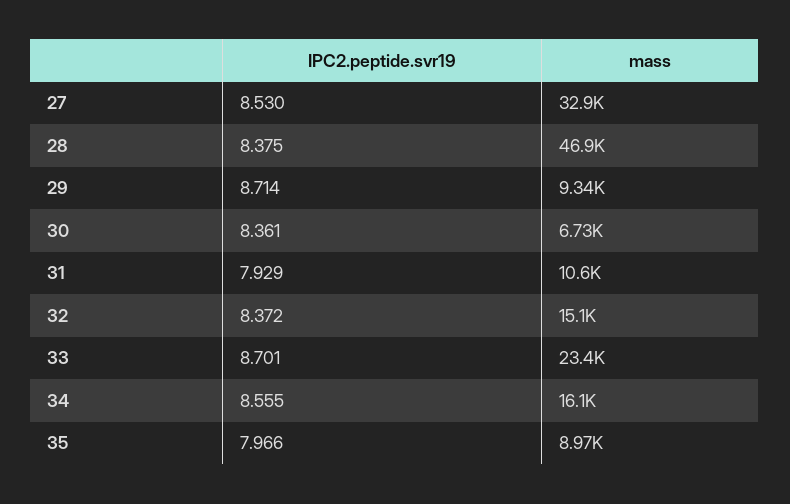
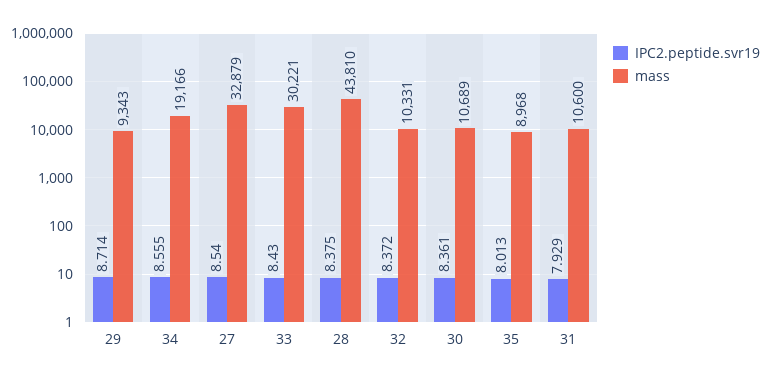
  {
    "IPC2.peptide.svr19": {
-     "27": 8.53,
+     "27": 8.54,
      "28": 8.375,
      "29": 8.714,
      "30": 8.361,
      "31": 7.929,
      "32": 8.372,
-     "33": 8.701,
+     "33": 8.43,
      "34": 8.555,
-     "35": 7.966
+     "35": 8.013
    },
    "mass": {
      "27": 32879,
-     "28": 46900,
+     "28": 43810,
      "29": 9343,
-     "30": 6730,
+     "30": 10689,
      "31": 10600,
-     "32": 15100,
+     "32": 10331,
-     "33": 23400,
+     "33": 30221,
-     "34": 16100,
+     "34": 19166,
      "35": 8968
    }
  }

